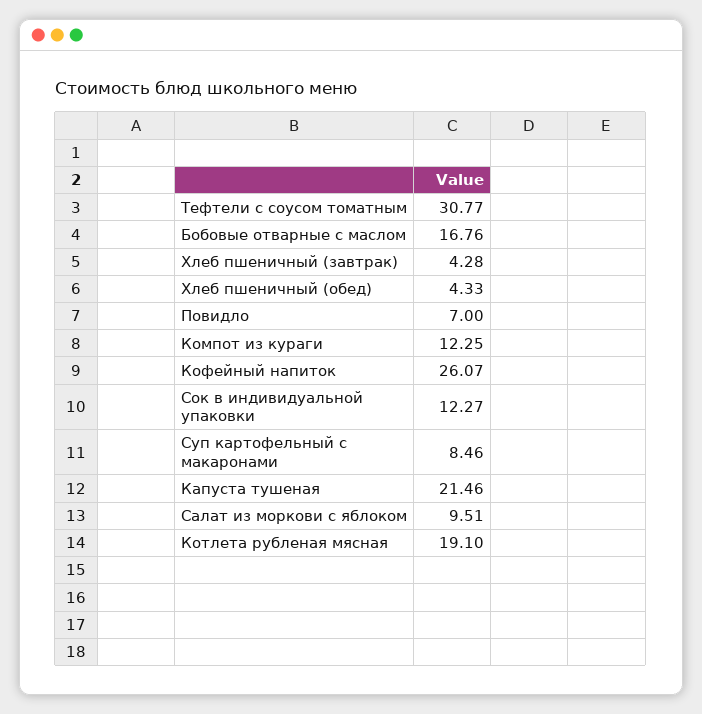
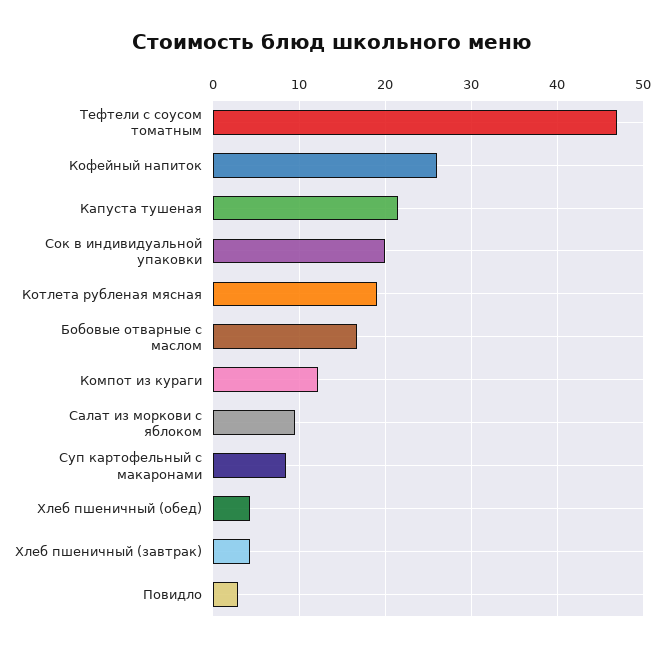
  {
-   "Тефтели с соусом томатным": 30.77,
+   "Тефтели с соусом томатным": 47,
    "Бобовые отварные с маслом": 16.76,
    "Хлеб пшеничный (завтрак)": 4.28,
    "Хлеб пшеничный (обед)": 4.33,
-   "Повидло": 7,
+   "Повидло": 3,
    "Компот из кураги": 12.25,
    "Кофейный напиток": 26.07,
-   "Сок в индивидуальной упаковки": 12.27,
+   "Сок в индивидуальной упаковки": 20,
    "Суп картофельный с макаронами": 8.46,
    "Капуста тушеная": 21.46,
    "Салат из моркови с яблоком": 9.51,
    "Котлета рубленая мясная": 19.1
  }

